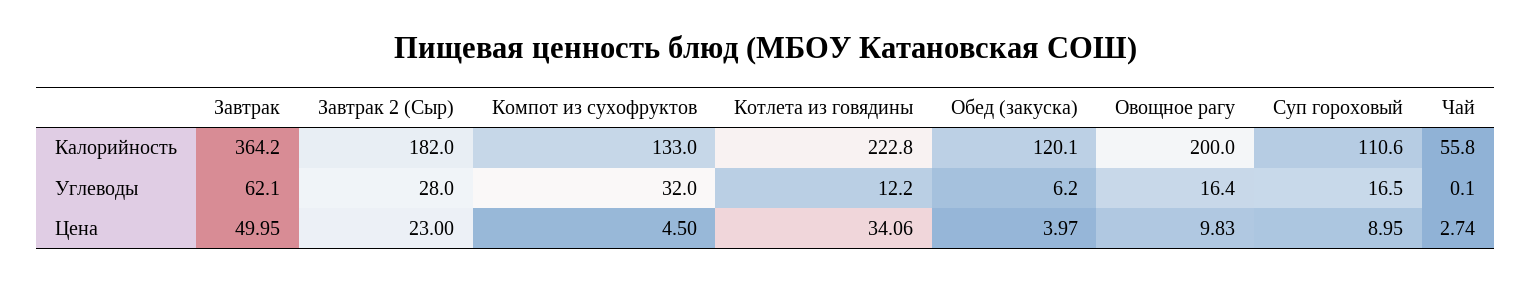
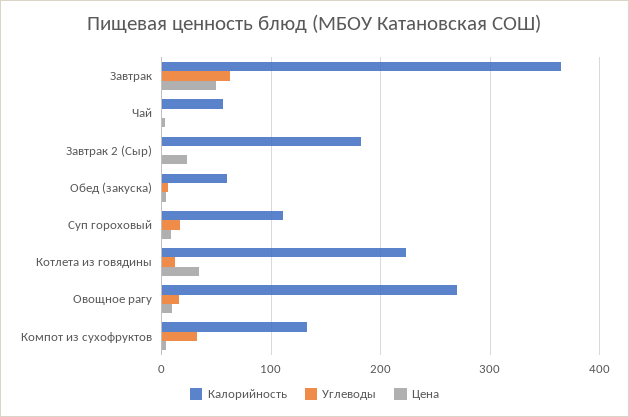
  {
    "Калорийность": {
      "Завтрак": 364.2,
      "Завтрак 2 (Сыр)": 182,
      "Компот из сухофруктов": 133,
      "Котлета из говядины": 222.8,
-     "Обед (закуска)": 120.1,
+     "Обед (закуска)": 60,
-     "Овощное рагу": 200,
+     "Овощное рагу": 270,
      "Суп гороховый": 110.6,
      "Чай": 55.8
    },
    "Углеводы": {
      "Завтрак": 62.1,
-     "Завтрак 2 (Сыр)": 28,
+     "Завтрак 2 (Сыр)": 0,
      "Компот из сухофруктов": 32,
      "Котлета из говядины": 12.2,
      "Обед (закуска)": 6.2,
      "Овощное рагу": 16.4,
      "Суп гороховый": 16.5,
      "Чай": 0.1
    },
    "Цена": {
      "Завтрак": 49.95,
      "Завтрак 2 (Сыр)": 23,
      "Компот из сухофруктов": 4.5,
      "Котлета из говядины": 34.06,
      "Обед (закуска)": 3.97,
      "Овощное рагу": 9.83,
      "Суп гороховый": 8.95,
      "Чай": 2.74
    }
  }

